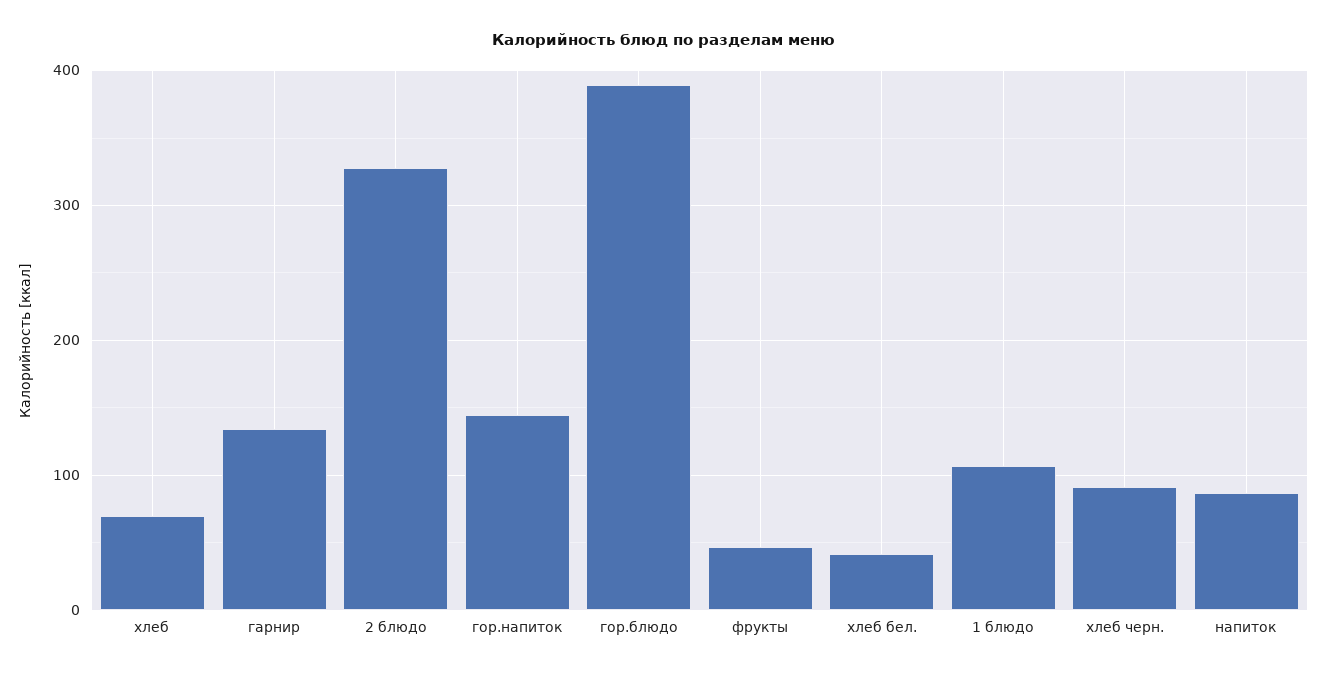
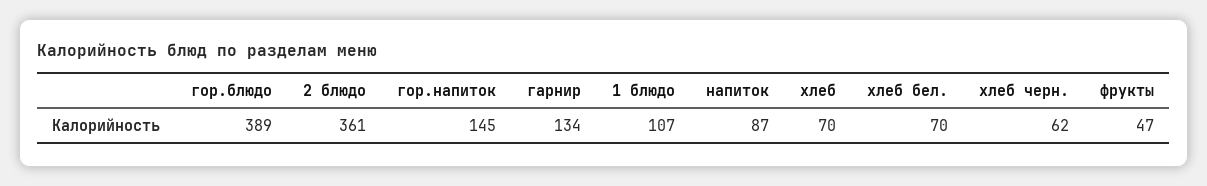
  {
    "хлеб": 70,
    "гарнир": 134,
-   "2 блюдо": 330,
+   "2 блюдо": 361,
    "гор.напиток": 145,
    "гор.блюдо": 389,
    "фрукты": 47,
-   "хлеб бел.": 40,
+   "хлеб бел.": 70,
    "1 блюдо": 107,
-   "хлеб черн.": 90,
+   "хлеб черн.": 62,
    "напиток": 87
  }

